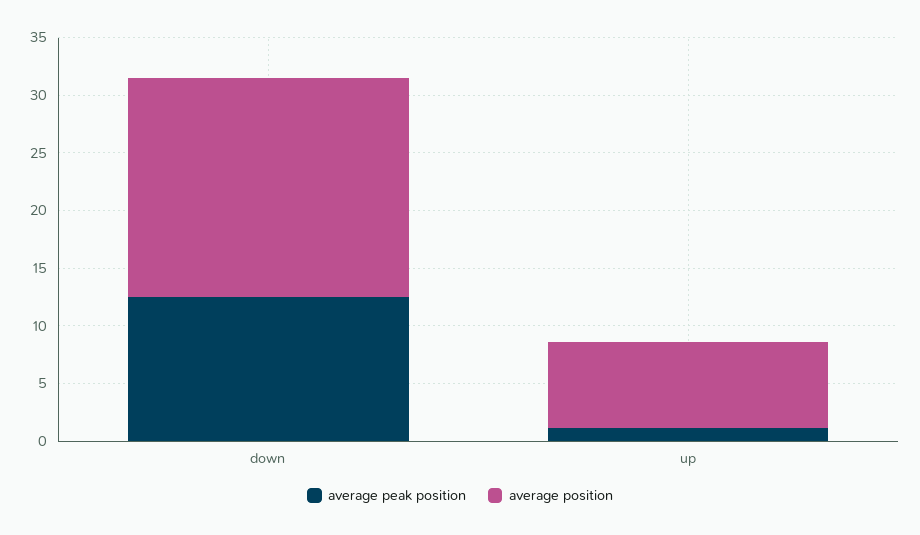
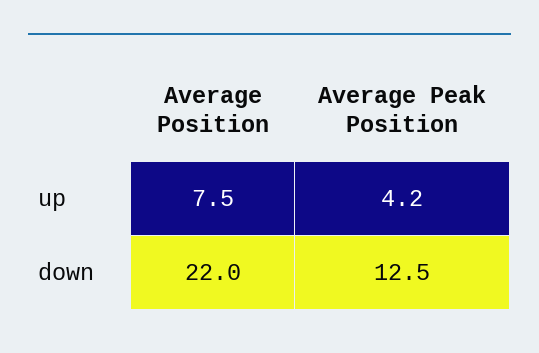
  {
    "average peak position": {
      "down": 12.5,
-     "up": 1
+     "up": 4.2
    },
    "average position": {
-     "down": 19,
+     "down": 22,
      "up": 7.5
    }
  }

